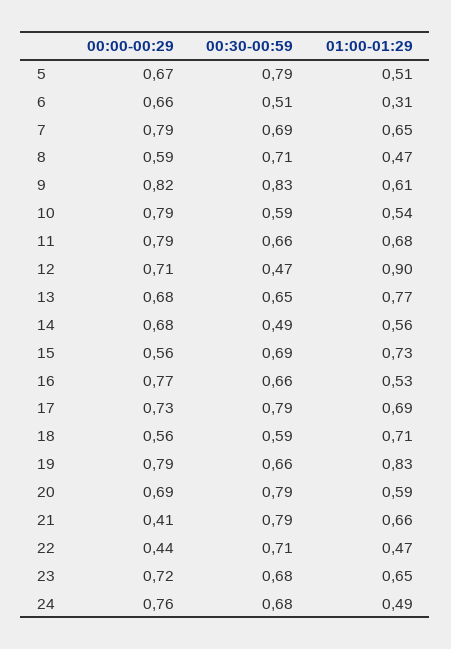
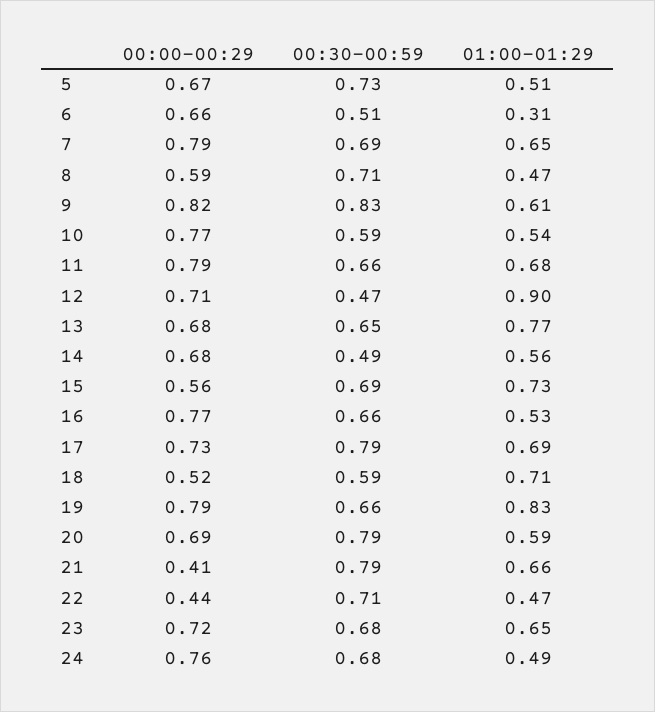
  {
    "00:00-00:29": {
      "5": 0.67,
      "6": 0.66,
      "7": 0.79,
      "8": 0.59,
      "9": 0.82,
-     "10": 0.79,
+     "10": 0.77,
      "11": 0.79,
      "12": 0.71,
      "13": 0.68,
      "14": 0.68,
      "15": 0.56,
      "16": 0.77,
      "17": 0.73,
-     "18": 0.56,
+     "18": 0.52,
      "19": 0.79,
      "20": 0.69,
      "21": 0.41,
      "22": 0.44,
      "23": 0.72,
      "24": 0.76
    },
    "00:30-00:59": {
-     "5": 0.79,
+     "5": 0.73,
      "6": 0.51,
      "7": 0.69,
      "8": 0.71,
      "9": 0.83,
      "10": 0.59,
      "11": 0.66,
      "12": 0.47,
      "13": 0.65,
      "14": 0.49,
      "15": 0.69,
      "16": 0.66,
      "17": 0.79,
      "18": 0.59,
      "19": 0.66,
      "20": 0.79,
      "21": 0.79,
      "22": 0.71,
      "23": 0.68,
      "24": 0.68
    },
    "01:00-01:29": {
      "5": 0.51,
      "6": 0.31,
      "7": 0.65,
      "8": 0.47,
      "9": 0.61,
      "10": 0.54,
      "11": 0.68,
      "12": 0.9,
      "13": 0.77,
      "14": 0.56,
      "15": 0.73,
      "16": 0.53,
      "17": 0.69,
      "18": 0.71,
      "19": 0.83,
      "20": 0.59,
      "21": 0.66,
      "22": 0.47,
      "23": 0.65,
      "24": 0.49
    }
  }

